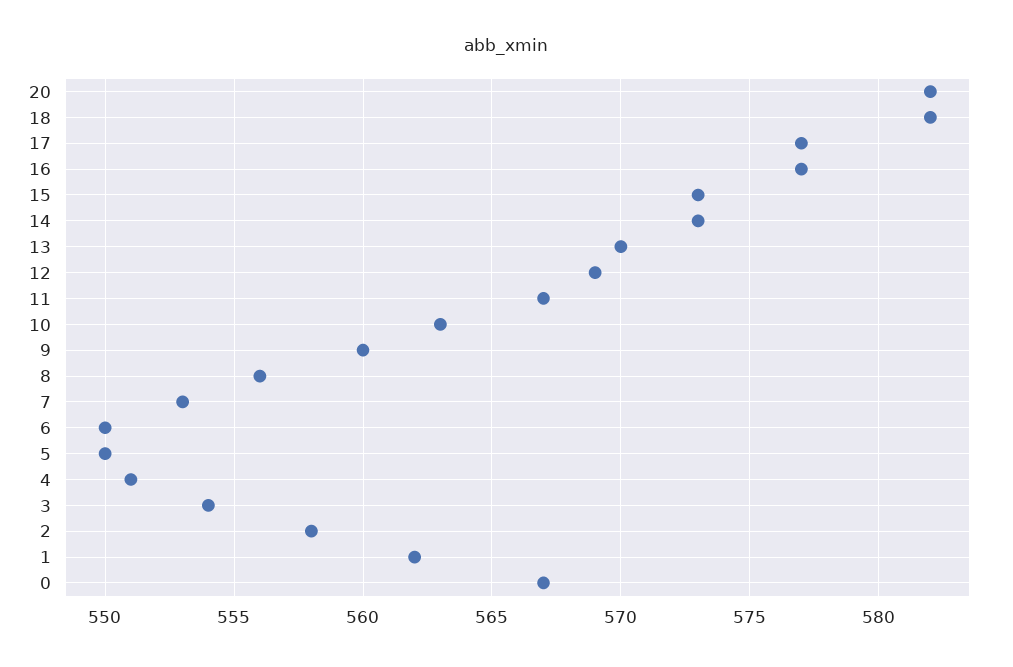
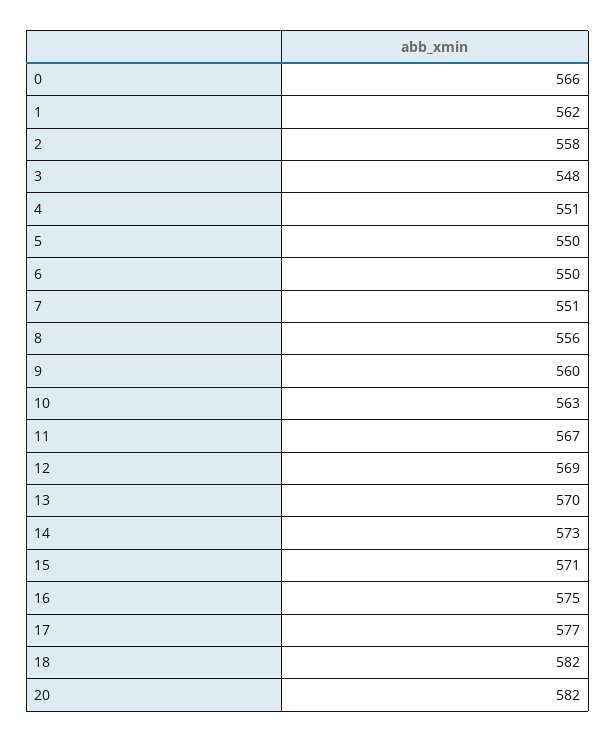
  {
    "20": 582,
    "18": 582,
    "17": 577,
-   "16": 577,
+   "16": 575,
-   "15": 573,
+   "15": 571,
    "14": 573,
    "13": 570,
    "12": 569,
    "11": 567,
    "10": 563,
    "9": 560,
    "8": 556,
-   "7": 553,
+   "7": 551,
    "6": 550,
    "5": 550,
    "4": 551,
-   "3": 554,
+   "3": 548,
    "2": 558,
    "1": 562,
-   "0": 567
+   "0": 566
  }

